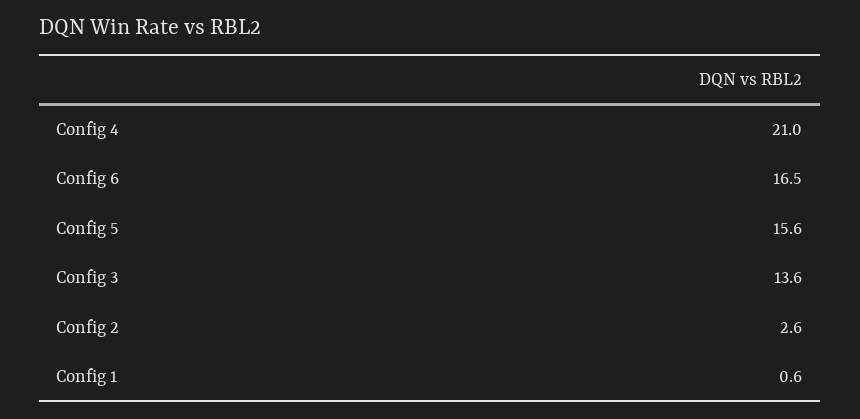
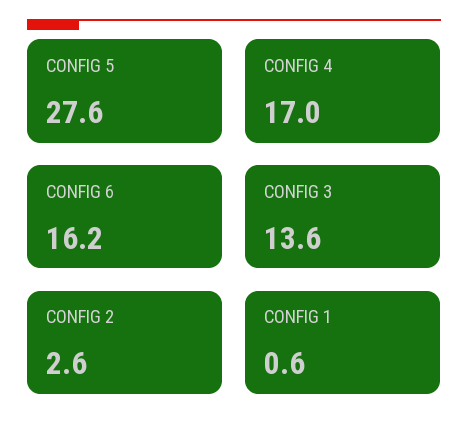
  {
-   "Config 4": 21,
+   "Config 4": 17,
-   "Config 6": 16.5,
+   "Config 6": 16.2,
-   "Config 5": 15.6,
+   "Config 5": 27.6,
    "Config 3": 13.6,
    "Config 2": 2.6,
    "Config 1": 0.6
  }

